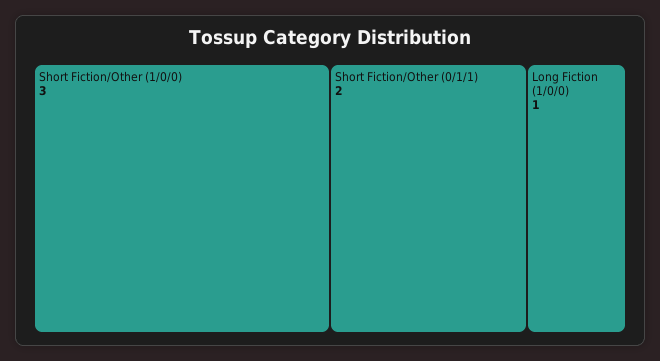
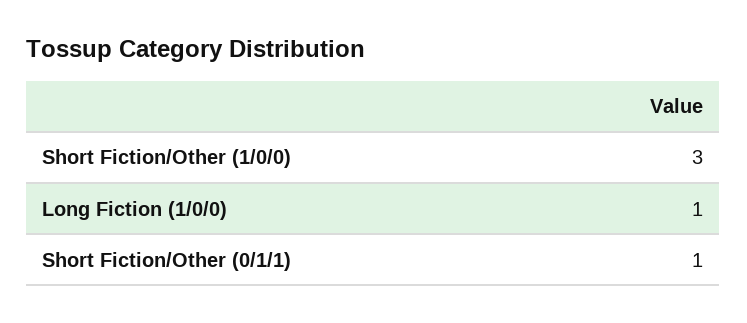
  {
    "Short Fiction/Other (1/0/0)": 3,
-   "Short Fiction/Other (0/1/1)": 2,
+   "Short Fiction/Other (0/1/1)": 1,
    "Long Fiction (1/0/0)": 1
  }

